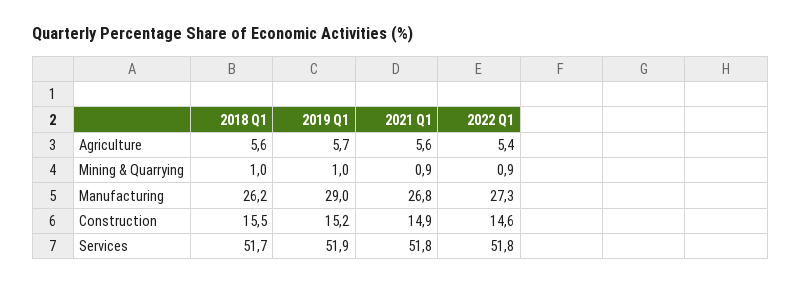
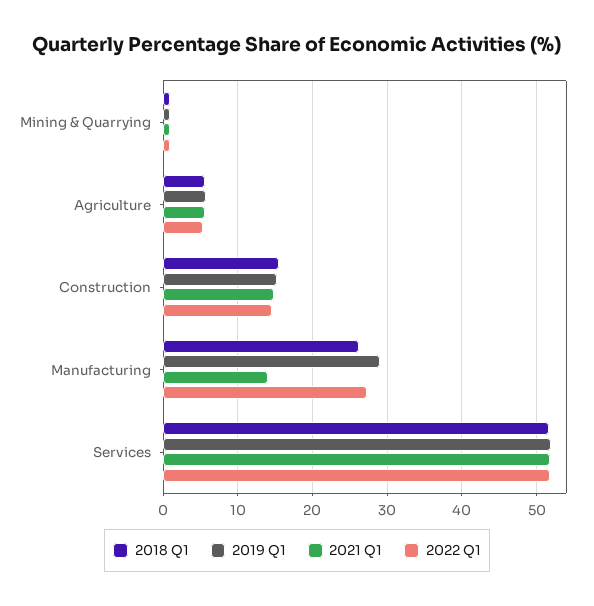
  {
    "2018 Q1": {
      "Agriculture": 5.6,
      "Mining & Quarrying": 1,
      "Manufacturing": 26.2,
      "Construction": 15.5,
      "Services": 51.7
    },
    "2019 Q1": {
      "Agriculture": 5.7,
      "Mining & Quarrying": 1,
      "Manufacturing": 29,
      "Construction": 15.2,
      "Services": 51.9
    },
    "2021 Q1": {
      "Agriculture": 5.6,
      "Mining & Quarrying": 0.9,
-     "Manufacturing": 26.8,
+     "Manufacturing": 14,
      "Construction": 14.9,
      "Services": 51.8
    },
    "2022 Q1": {
      "Agriculture": 5.4,
      "Mining & Quarrying": 0.9,
      "Manufacturing": 27.3,
      "Construction": 14.6,
      "Services": 51.8
    }
  }

